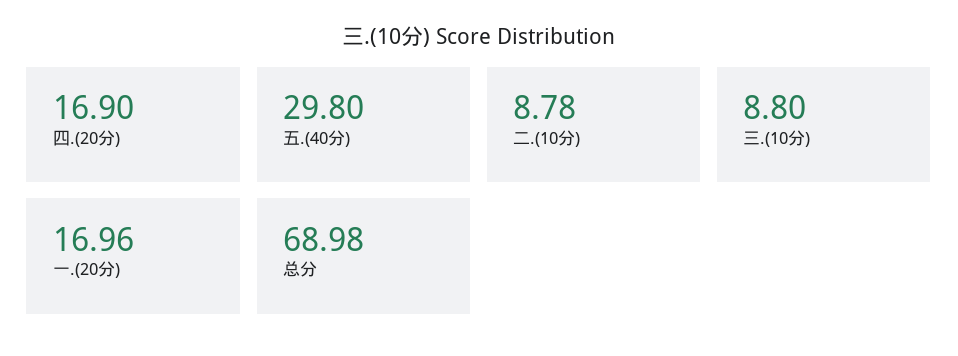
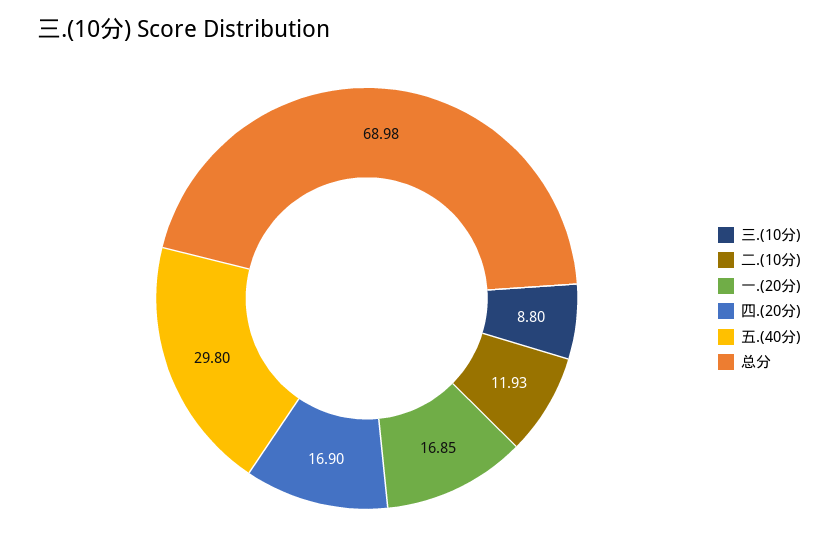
  {
    "四.(20分)": 16.9,
    "五.(40分)": 29.8,
-   "二.(10分)": 8.78,
+   "二.(10分)": 11.93,
    "三.(10分)": 8.8,
-   "一.(20分)": 16.96,
+   "一.(20分)": 16.85,
    "总分": 68.98
  }

